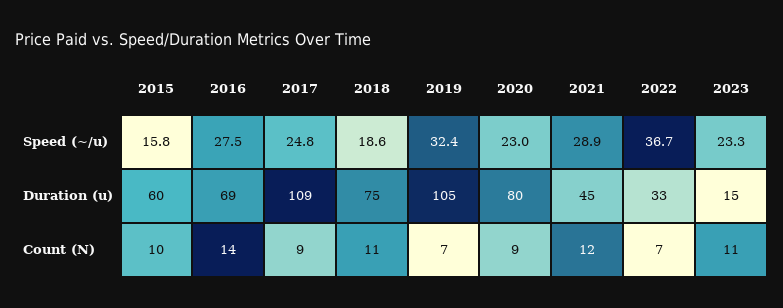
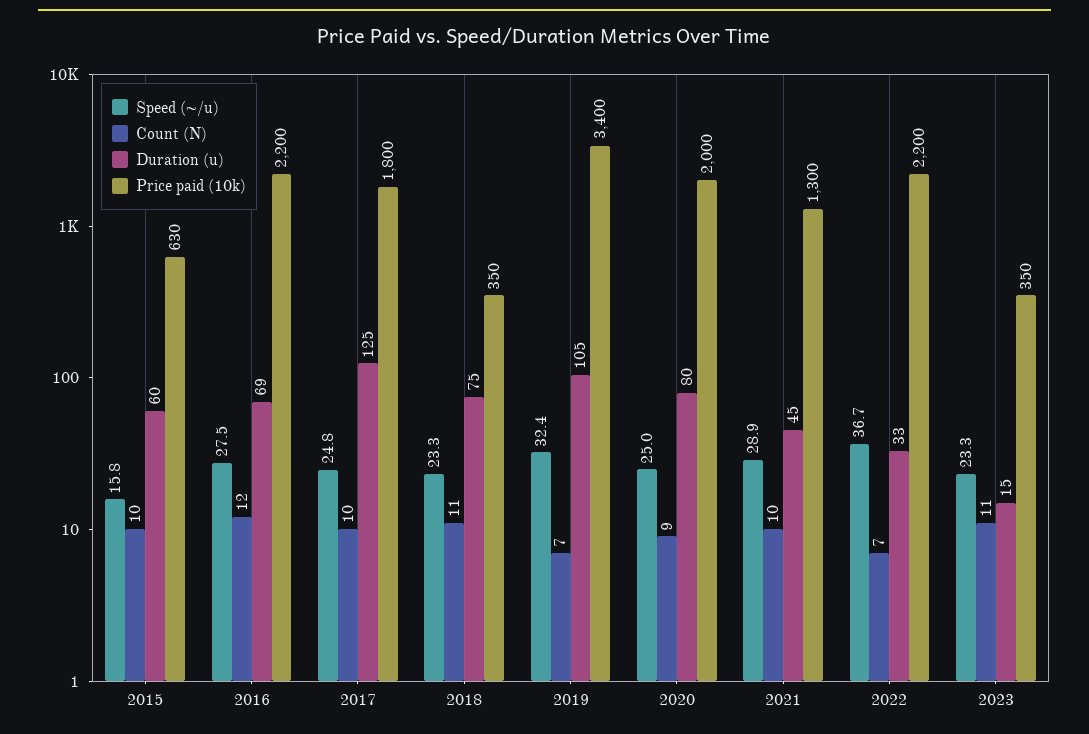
  {
    "Speed (~/u)": {
      "2015": 15.8,
      "2016": 27.5,
      "2017": 24.8,
-     "2018": 18.6,
+     "2018": 23.3,
      "2019": 32.4,
-     "2020": 23,
+     "2020": 25,
      "2021": 28.9,
      "2022": 36.7,
      "2023": 23.3
    },
    "Duration (u)": {
      "2015": 60,
      "2016": 69,
-     "2017": 109,
+     "2017": 125,
      "2018": 75,
      "2019": 105,
      "2020": 80,
      "2021": 45,
      "2022": 33,
      "2023": 15
    },
    "Count (N)": {
      "2015": 10,
-     "2016": 14,
+     "2016": 12,
-     "2017": 9,
+     "2017": 10,
      "2018": 11,
      "2019": 7,
      "2020": 9,
-     "2021": 12,
+     "2021": 10,
      "2022": 7,
      "2023": 11
-   }
+   },
+   "Price paid (10k)": {
+     "2015": 630,
+     "2016": 2200,
+     "2017": 1800,
+     "2018": 350,
+     "2019": 3400,
+     "2020": 2000,
+     "2021": 1300,
+     "2022": 2200,
+     "2023": 350
+   }
  }

